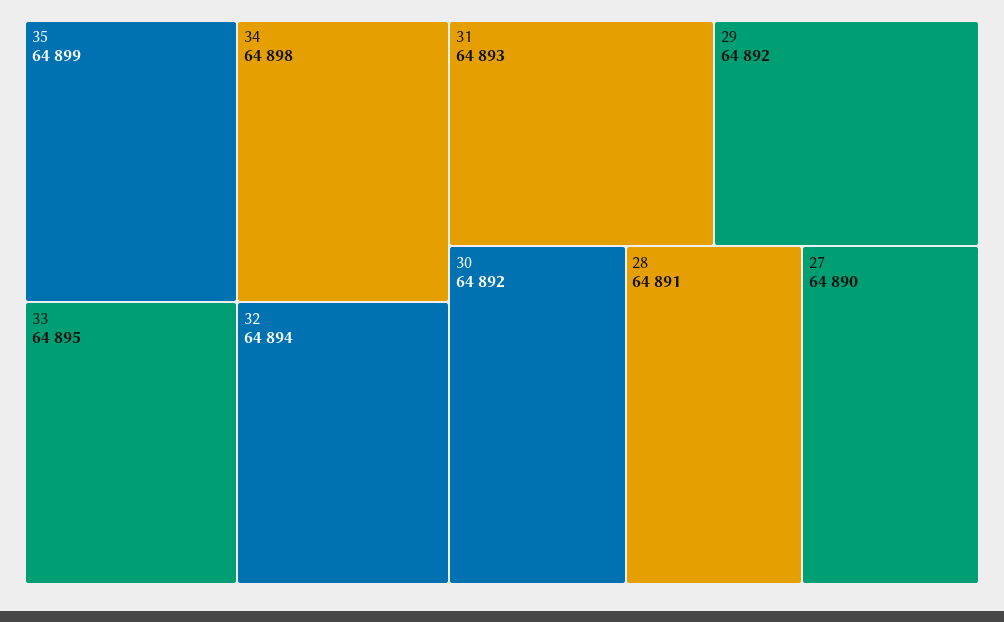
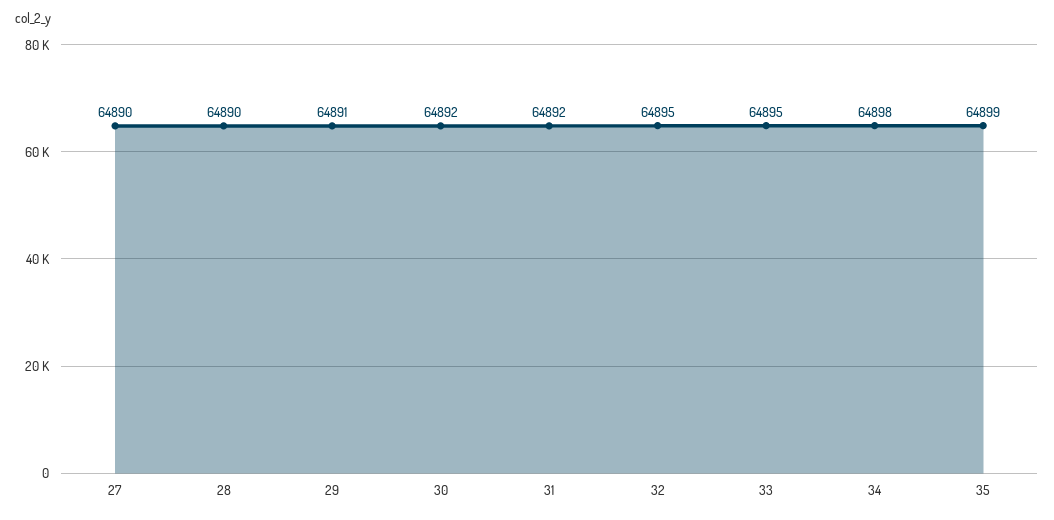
  {
    "35": 64899,
    "34": 64898,
    "33": 64895,
-   "32": 64894,
+   "32": 64895,
-   "31": 64893,
+   "31": 64892,
-   "29": 64892,
+   "29": 64891,
    "30": 64892,
-   "28": 64891,
+   "28": 64890,
    "27": 64890
  }

